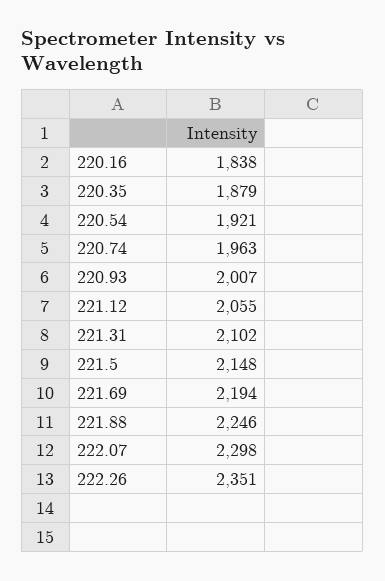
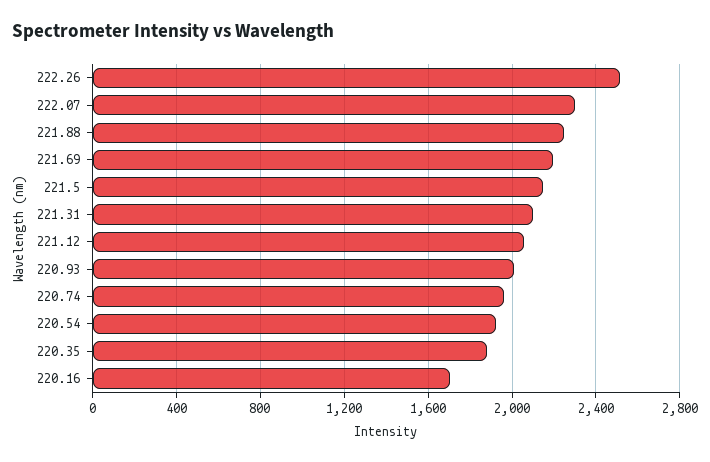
  {
-   "220.16": 1838,
+   "220.16": 1700,
    "220.35": 1879,
    "220.54": 1921,
    "220.74": 1963,
    "220.93": 2007,
    "221.12": 2055,
    "221.31": 2102,
    "221.5": 2148,
    "221.69": 2194,
    "221.88": 2246,
    "222.07": 2298,
-   "222.26": 2351
+   "222.26": 2500
  }

